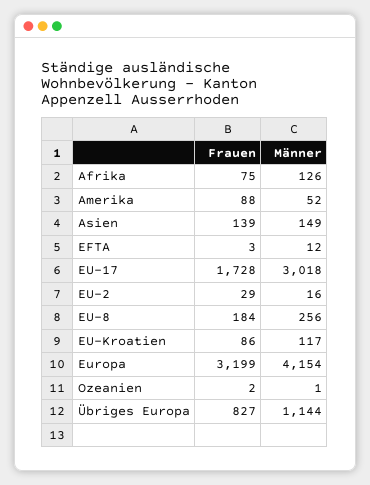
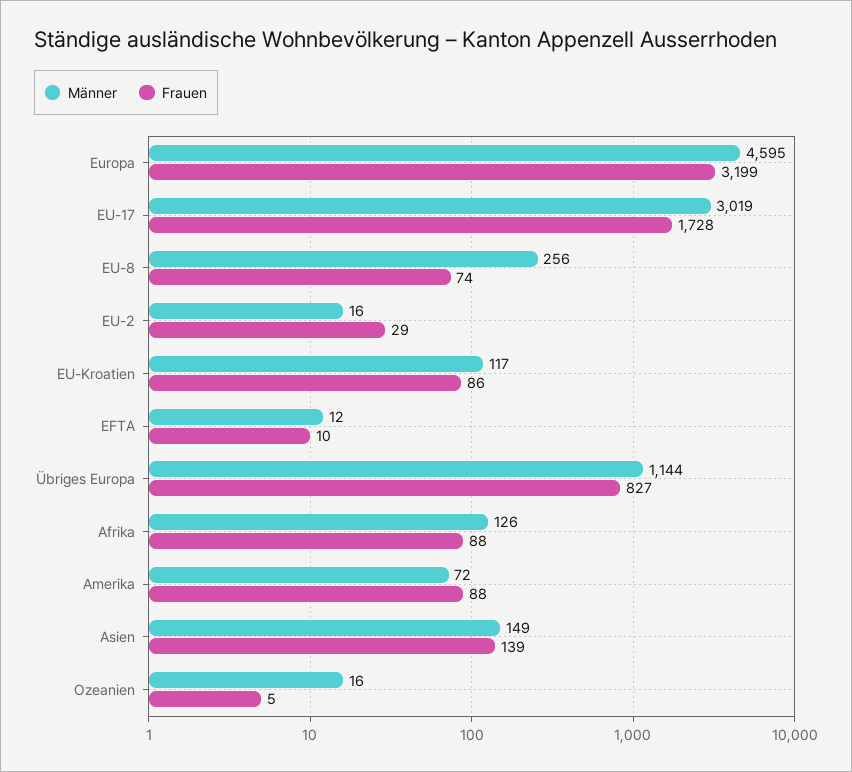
  {
    "Frauen": {
-     "Afrika": 75,
+     "Afrika": 88,
      "Amerika": 88,
      "Asien": 139,
-     "EFTA": 3,
+     "EFTA": 10,
      "EU-17": 1728,
      "EU-2": 29,
-     "EU-8": 184,
+     "EU-8": 74,
      "EU-Kroatien": 86,
      "Europa": 3199,
-     "Ozeanien": 2,
+     "Ozeanien": 5,
      "Übriges Europa": 827
    },
    "Männer": {
      "Afrika": 126,
-     "Amerika": 52,
+     "Amerika": 72,
      "Asien": 149,
      "EFTA": 12,
-     "EU-17": 3018,
+     "EU-17": 3019,
      "EU-2": 16,
      "EU-8": 256,
      "EU-Kroatien": 117,
-     "Europa": 4154,
+     "Europa": 4595,
-     "Ozeanien": 1,
+     "Ozeanien": 16,
      "Übriges Europa": 1144
    }
  }

